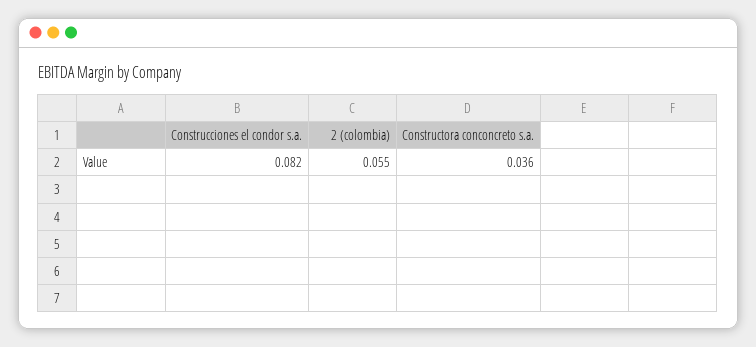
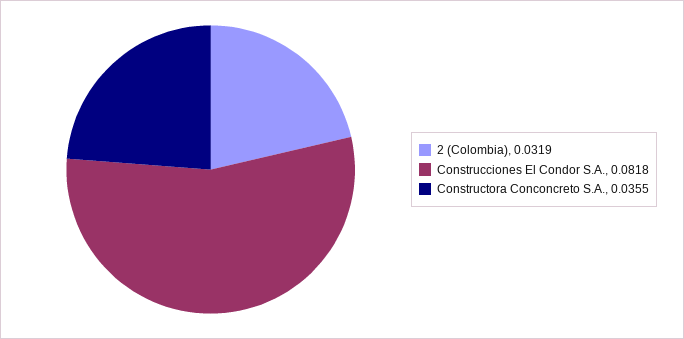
  {
    "Construcciones el condor s.a.": 0.0818,
-   "2 (colombia)": 0.055,
+   "2 (colombia)": 0.0319,
    "Constructora conconcreto s.a.": 0.0355
  }

